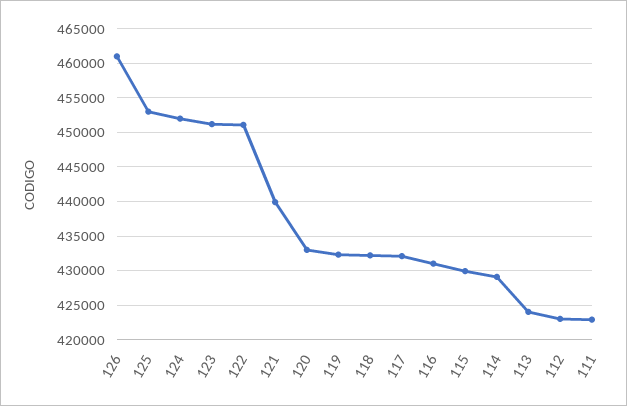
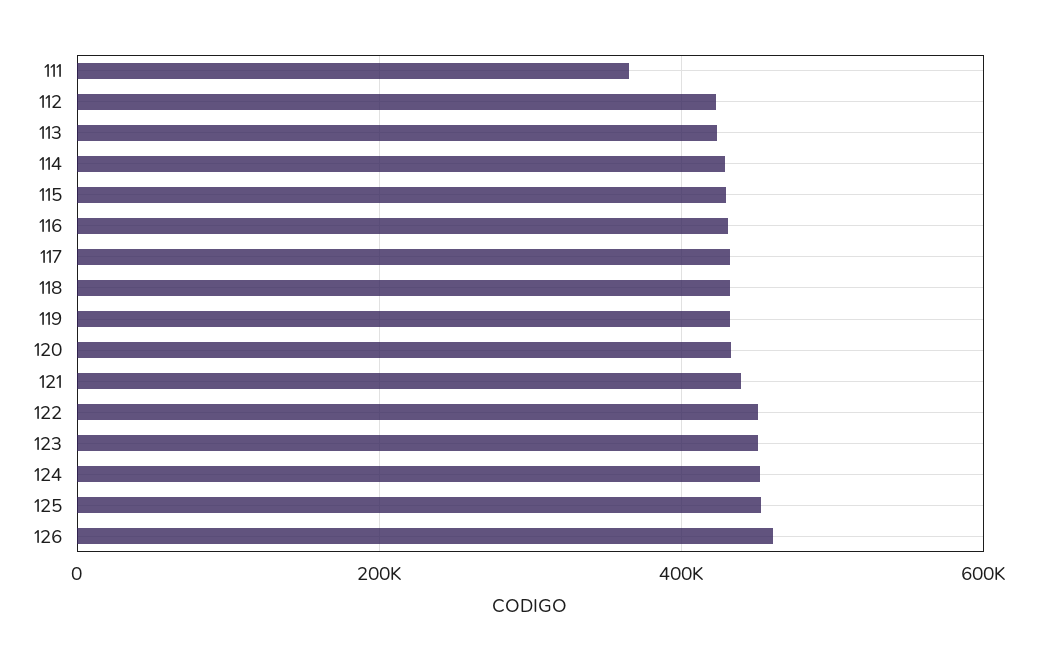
  {
    "126": 461000,
    "125": 453000,
    "124": 452000,
    "123": 451000,
    "122": 451000,
    "121": 440000,
    "120": 433000,
    "119": 432000,
    "118": 432000,
    "117": 432000,
    "116": 431000,
    "115": 430000,
    "114": 429000,
    "113": 424000,
    "112": 423000,
-   "111": 423000
+   "111": 360000
  }

